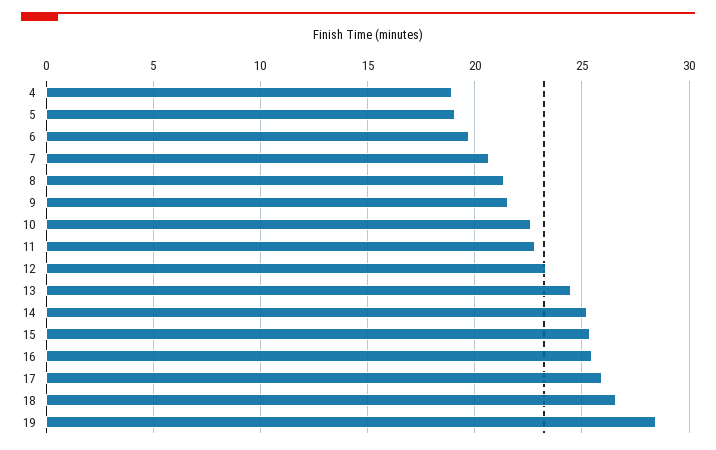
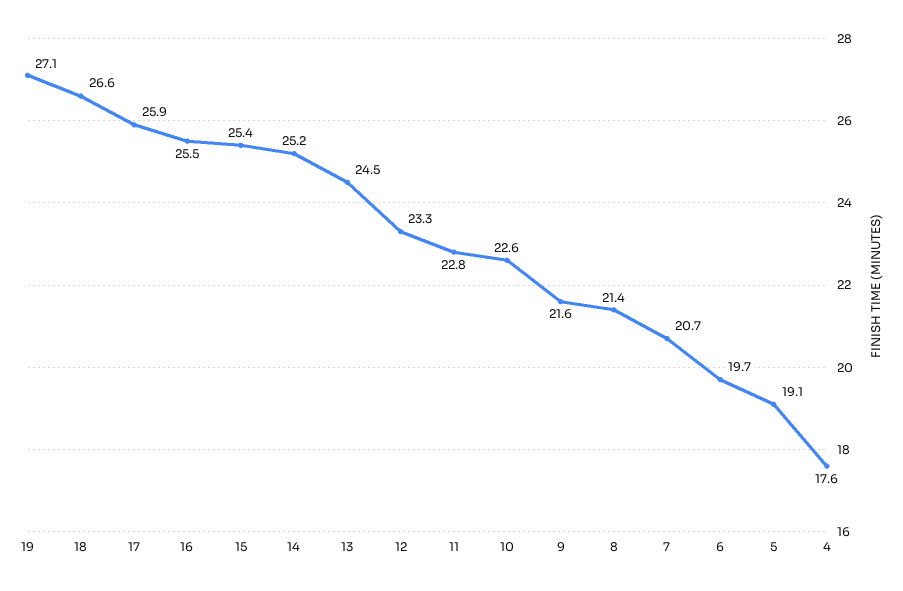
  {
-   "4": 19,
+   "4": 17.6,
    "5": 19.1,
    "6": 19.7,
    "7": 20.7,
    "8": 21.4,
    "9": 21.6,
    "10": 22.6,
    "11": 22.8,
    "12": 23.3,
    "13": 24.5,
    "14": 25.2,
    "15": 25.4,
    "16": 25.5,
    "17": 25.9,
    "18": 26.6,
-   "19": 28.5
+   "19": 27.1
  }

